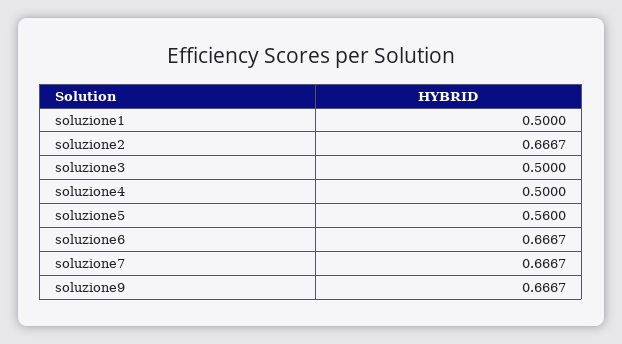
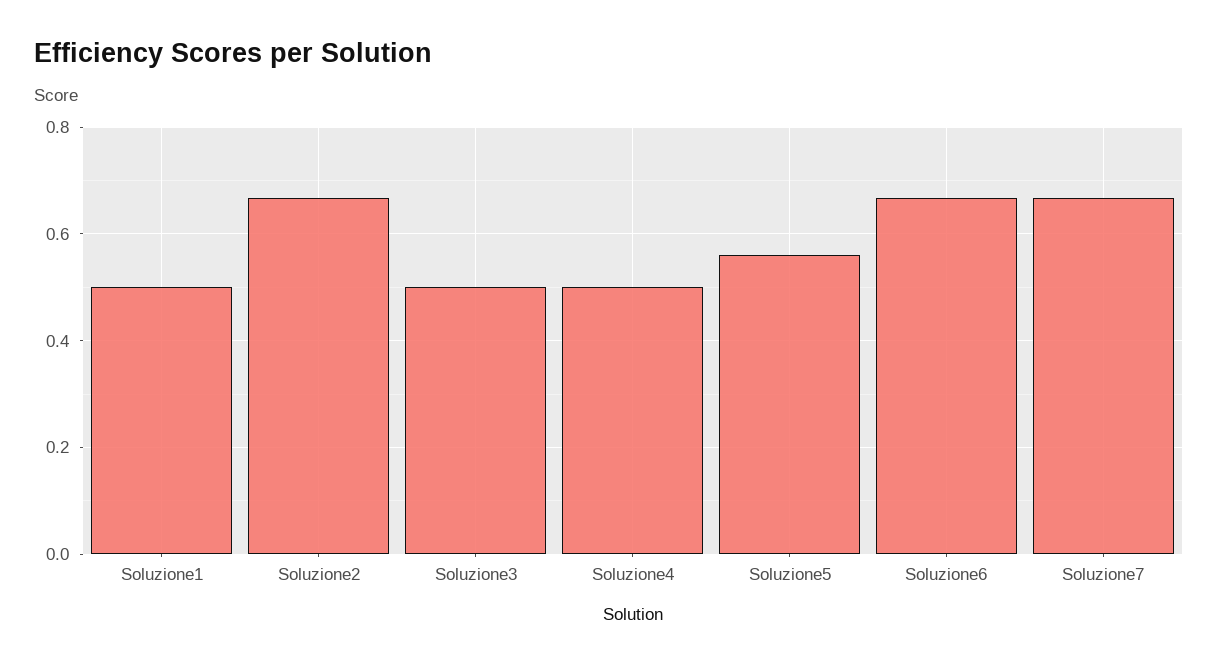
  {
    "soluzione1": 0.5,
    "soluzione2": 0.6667,
    "soluzione3": 0.5,
    "soluzione4": 0.5,
    "soluzione5": 0.56,
    "soluzione6": 0.6667,
-   "soluzione7": 0.6667,
+   "soluzione7": 0.6667
-   "soluzione9": 0.6667
  }

